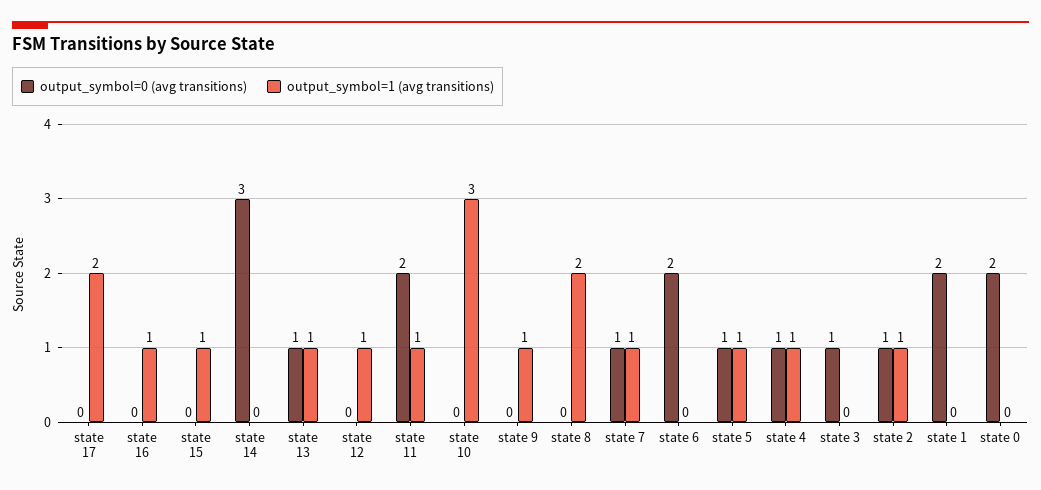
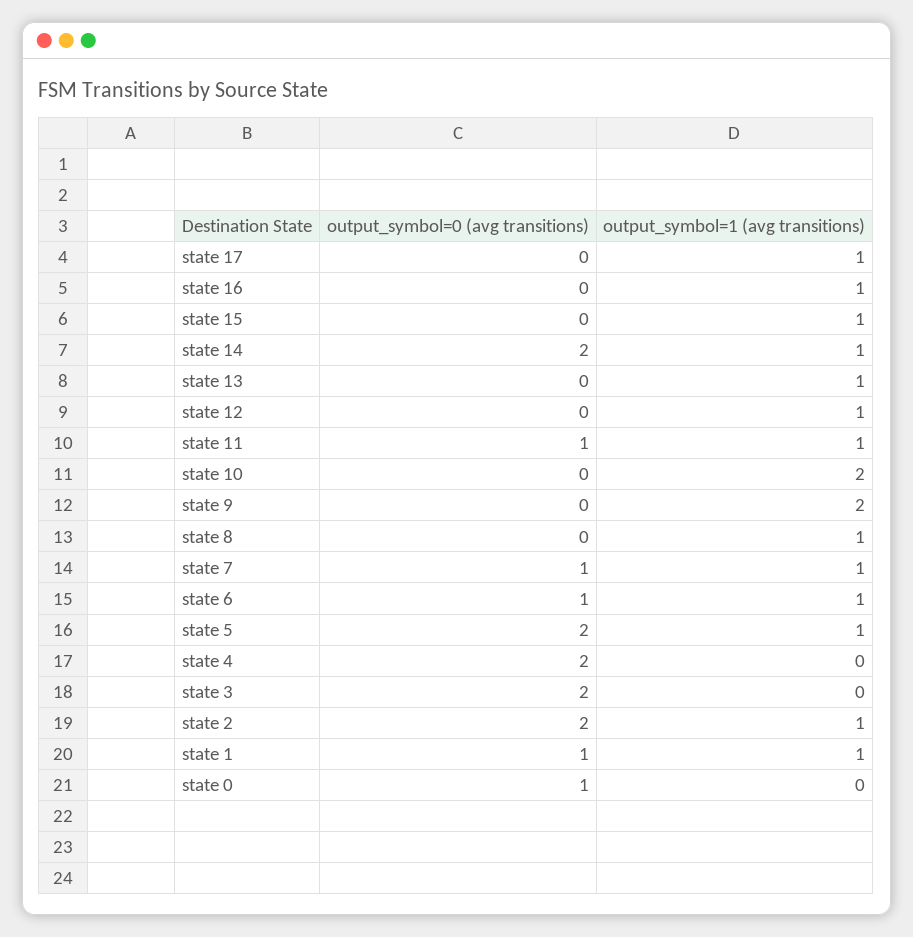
  {
    "output_symbol=0 (avg transitions)": {
      "state 17": 0,
      "state 16": 0,
      "state 15": 0,
-     "state 14": 3,
+     "state 14": 2,
-     "state 13": 1,
+     "state 13": 0,
      "state 12": 0,
-     "state 11": 2,
+     "state 11": 1,
      "state 10": 0,
      "state 9": 0,
      "state 8": 0,
      "state 7": 1,
-     "state 6": 2,
+     "state 6": 1,
-     "state 5": 1,
+     "state 5": 2,
-     "state 4": 1,
+     "state 4": 2,
-     "state 3": 1,
+     "state 3": 2,
-     "state 2": 1,
+     "state 2": 2,
-     "state 1": 2,
+     "state 1": 1,
-     "state 0": 2
+     "state 0": 1
    },
    "output_symbol=1 (avg transitions)": {
-     "state 17": 2,
+     "state 17": 1,
      "state 16": 1,
      "state 15": 1,
-     "state 14": 0,
+     "state 14": 1,
      "state 13": 1,
      "state 12": 1,
      "state 11": 1,
-     "state 10": 3,
+     "state 10": 2,
-     "state 9": 1,
+     "state 9": 2,
-     "state 8": 2,
+     "state 8": 1,
      "state 7": 1,
-     "state 6": 0,
+     "state 6": 1,
      "state 5": 1,
-     "state 4": 1,
+     "state 4": 0,
      "state 3": 0,
      "state 2": 1,
-     "state 1": 0,
+     "state 1": 1,
      "state 0": 0
    }
  }

